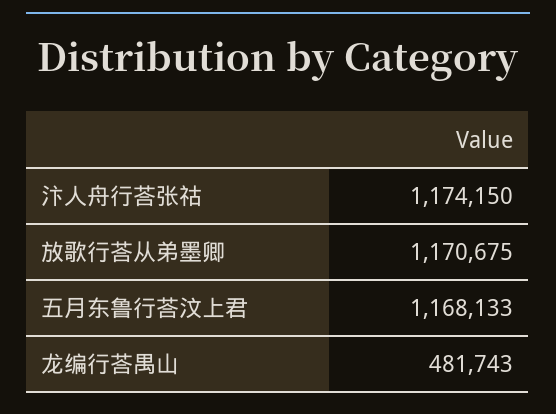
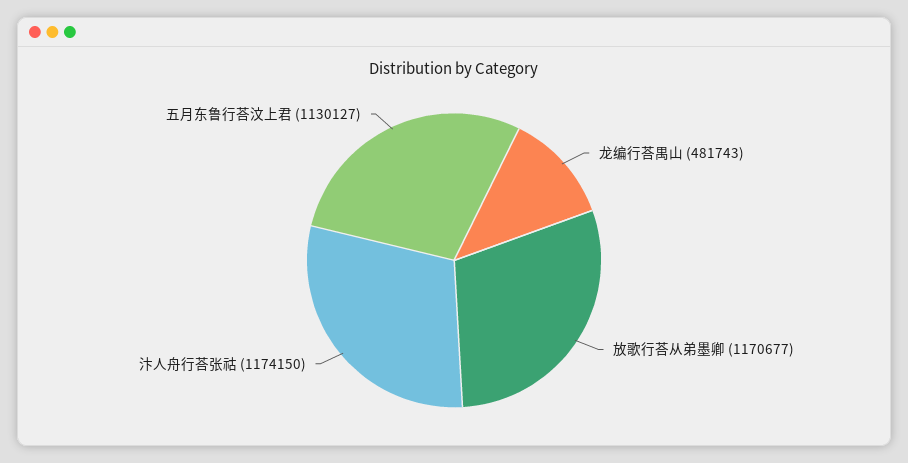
  {
    "汴人舟行荅张祜": 1174150,
-   "放歌行荅从弟墨卿": 1170675,
+   "放歌行荅从弟墨卿": 1170677,
-   "五月东鲁行荅汶上君": 1168133,
+   "五月东鲁行荅汶上君": 1130127,
    "龙编行荅禺山": 481743
  }

